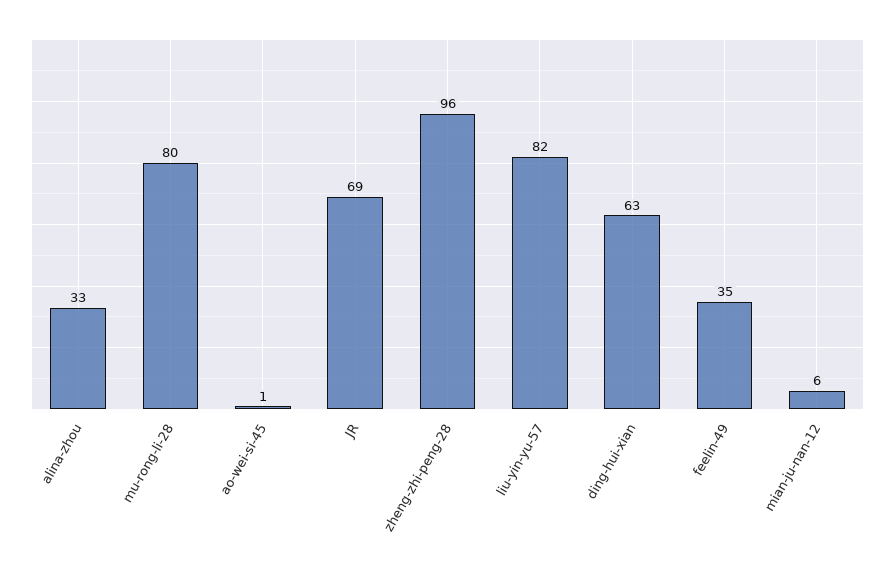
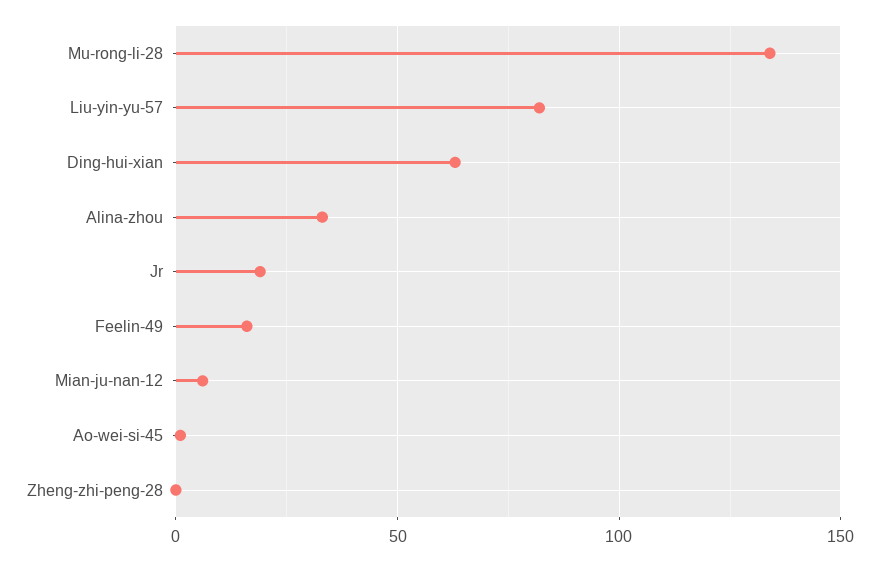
  {
    "alina-zhou": 33,
-   "mu-rong-li-28": 80,
+   "mu-rong-li-28": 135,
    "ao-wei-si-45": 1,
-   "JR": 69,
+   "JR": 20,
-   "zheng-zhi-peng-28": 96,
+   "zheng-zhi-peng-28": 0,
    "liu-yin-yu-57": 82,
    "ding-hui-xian": 63,
-   "feelin-49": 35,
+   "feelin-49": 15,
    "mian-ju-nan-12": 6
  }

